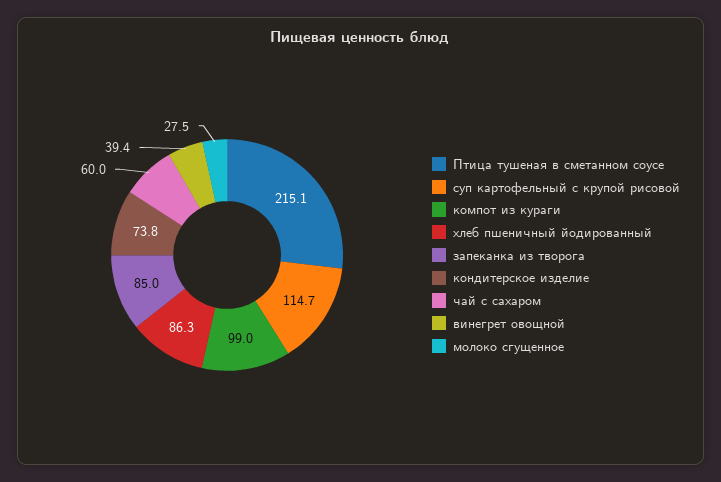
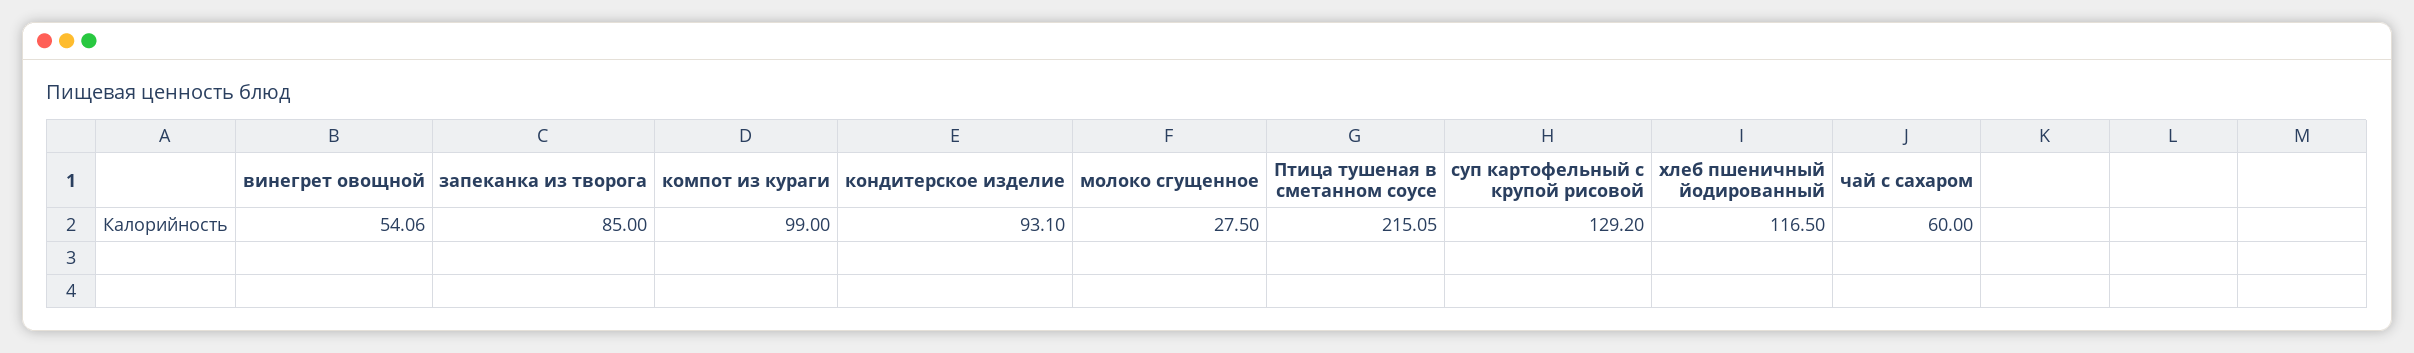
  {
    "Птица тушеная в сметанном соусе": 215.05,
-   "суп картофельный с крупой рисовой": 114.7,
+   "суп картофельный с крупой рисовой": 129.2,
    "компот из кураги": 99,
-   "хлеб пшеничный йодированный": 86.3,
+   "хлеб пшеничный йодированный": 116.5,
    "запеканка из творога": 85,
-   "кондитерское изделие": 73.8,
+   "кондитерское изделие": 93.1,
    "чай с сахаром": 60,
-   "винегрет овощной": 39.4,
+   "винегрет овощной": 54.06,
    "молоко сгущенное": 27.5
  }

